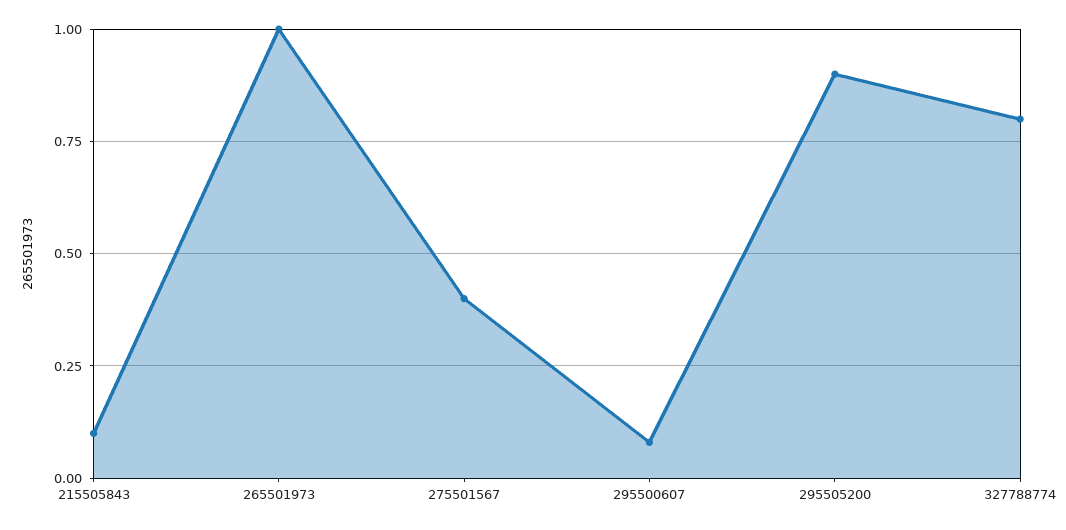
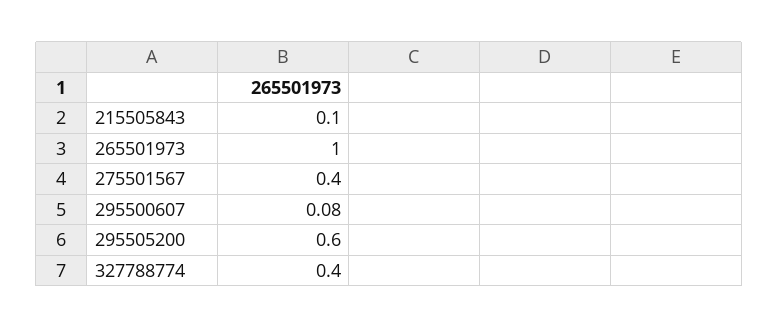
  {
    "215505843": 0.1,
    "265501973": 1,
    "275501567": 0.4,
    "295500607": 0.08,
-   "295505200": 0.9,
+   "295505200": 0.6,
-   "327788774": 0.8
+   "327788774": 0.4
  }

